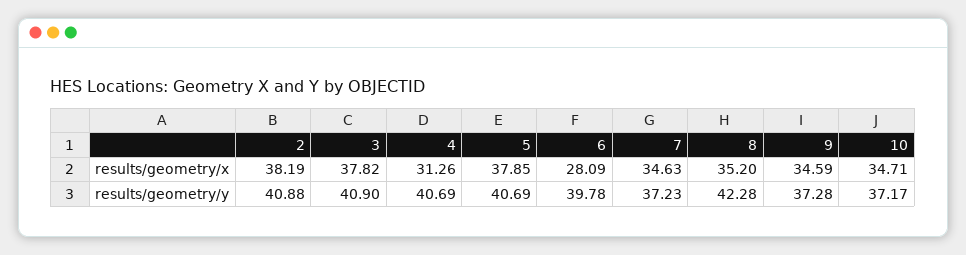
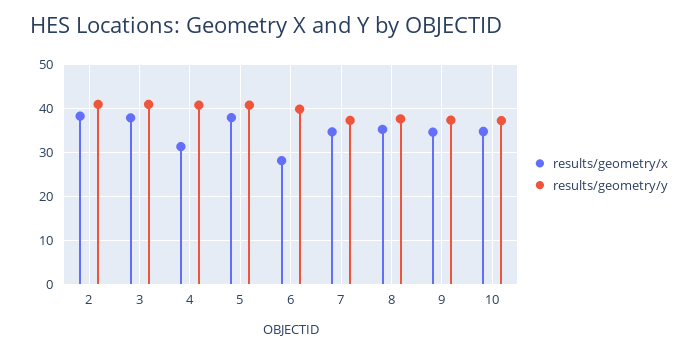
  {
    "results/geometry/x": {
      "2": 38.19,
      "3": 37.82,
      "4": 31.26,
      "5": 37.85,
      "6": 28.09,
      "7": 34.63,
      "8": 35.2,
      "9": 34.59,
      "10": 34.71
    },
    "results/geometry/y": {
      "2": 40.88,
      "3": 40.9,
      "4": 40.69,
      "5": 40.69,
      "6": 39.78,
      "7": 37.23,
-     "8": 42.28,
+     "8": 38,
      "9": 37.28,
      "10": 37.17
    }
  }

